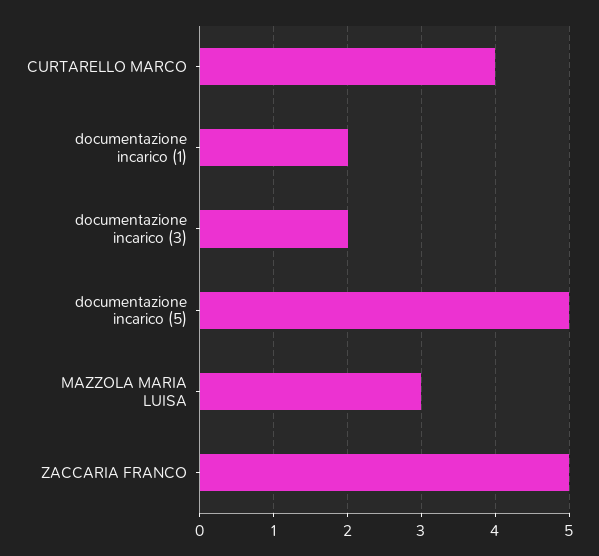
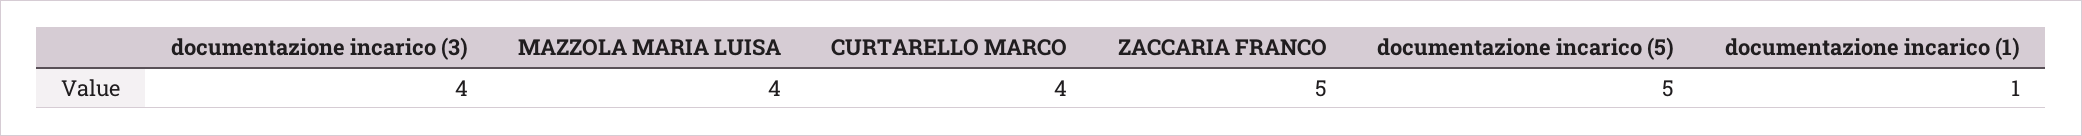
  {
    "CURTARELLO MARCO": 4,
-   "documentazione incarico (1)": 2,
+   "documentazione incarico (1)": 1,
-   "documentazione incarico (3)": 2,
+   "documentazione incarico (3)": 4,
    "documentazione incarico (5)": 5,
-   "MAZZOLA MARIA LUISA": 3,
+   "MAZZOLA MARIA LUISA": 4,
    "ZACCARIA FRANCO": 5
  }

